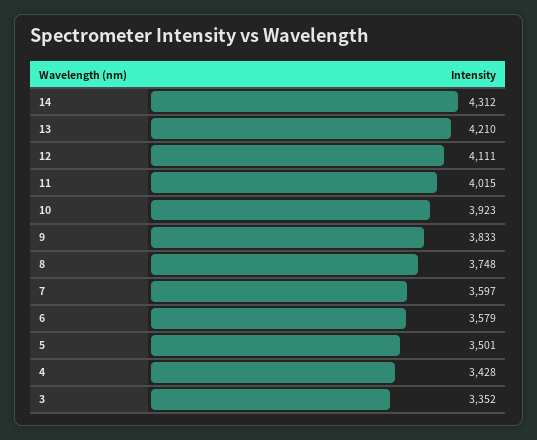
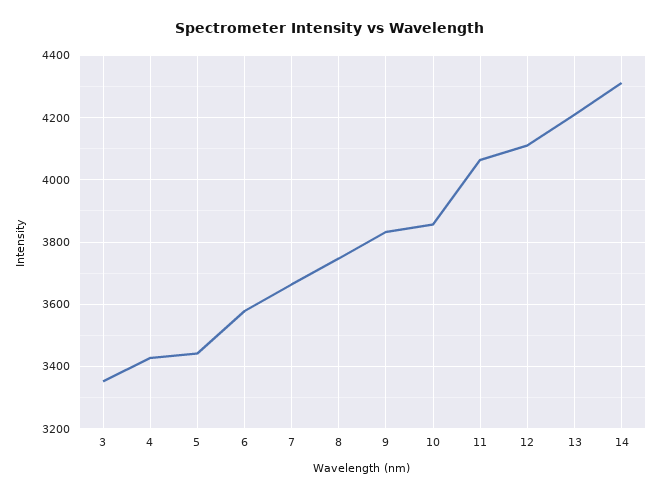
  {
    "14": 4312,
    "13": 4210,
    "12": 4111,
-   "11": 4015,
+   "11": 4060,
-   "10": 3923,
+   "10": 3860,
    "9": 3833,
    "8": 3748,
-   "7": 3597,
+   "7": 3660,
    "6": 3579,
-   "5": 3501,
+   "5": 3440,
    "4": 3428,
    "3": 3352
  }

